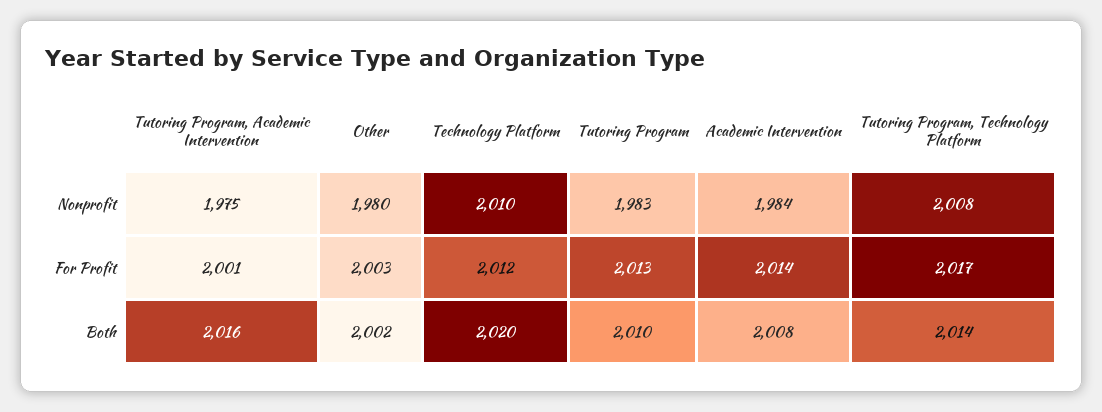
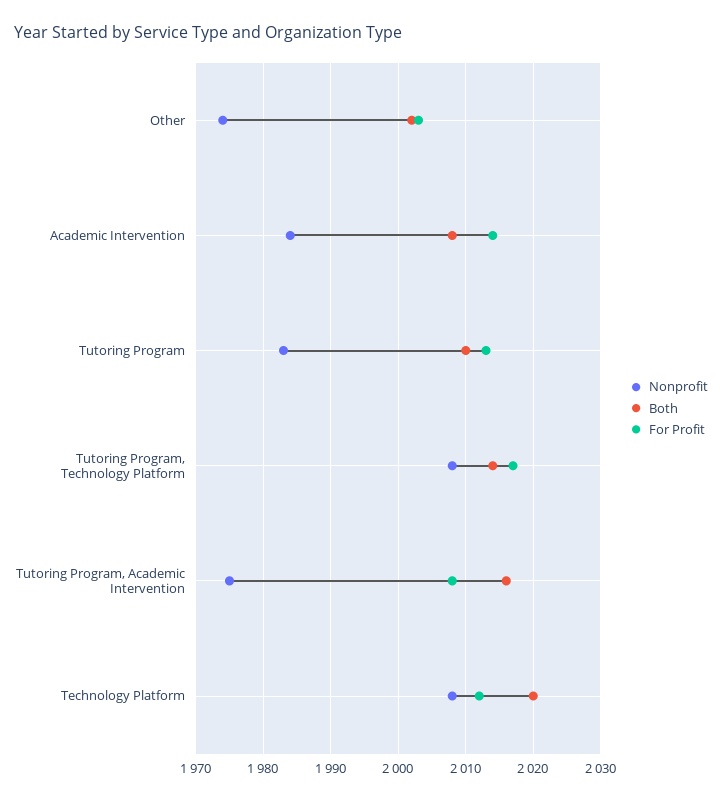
  {
    "Nonprofit": {
      "Tutoring Program, Academic Intervention": 1975,
-     "Other": 1980,
+     "Other": 1974,
-     "Technology Platform": 2010,
+     "Technology Platform": 2008,
      "Tutoring Program": 1983,
      "Academic Intervention": 1984,
      "Tutoring Program, Technology Platform": 2008
    },
    "For Profit": {
-     "Tutoring Program, Academic Intervention": 2001,
+     "Tutoring Program, Academic Intervention": 2008,
      "Other": 2003,
      "Technology Platform": 2012,
      "Tutoring Program": 2013,
      "Academic Intervention": 2014,
      "Tutoring Program, Technology Platform": 2017
    },
    "Both": {
      "Tutoring Program, Academic Intervention": 2016,
      "Other": 2002,
      "Technology Platform": 2020,
      "Tutoring Program": 2010,
      "Academic Intervention": 2008,
      "Tutoring Program, Technology Platform": 2014
    }
  }

